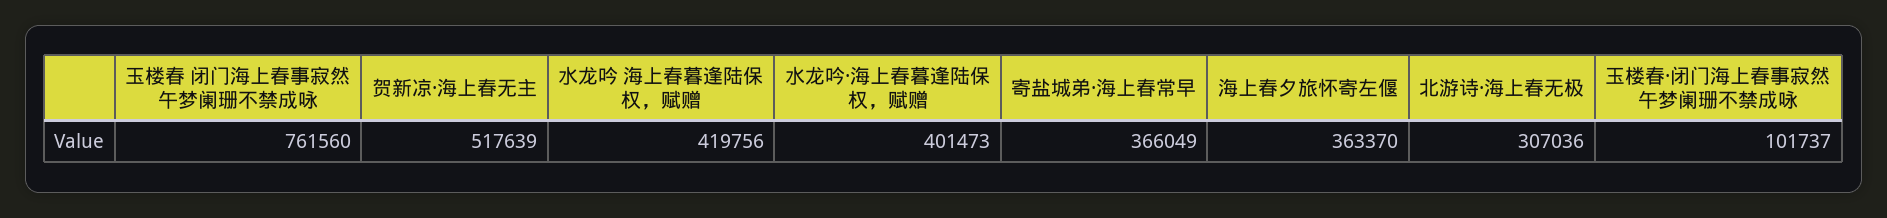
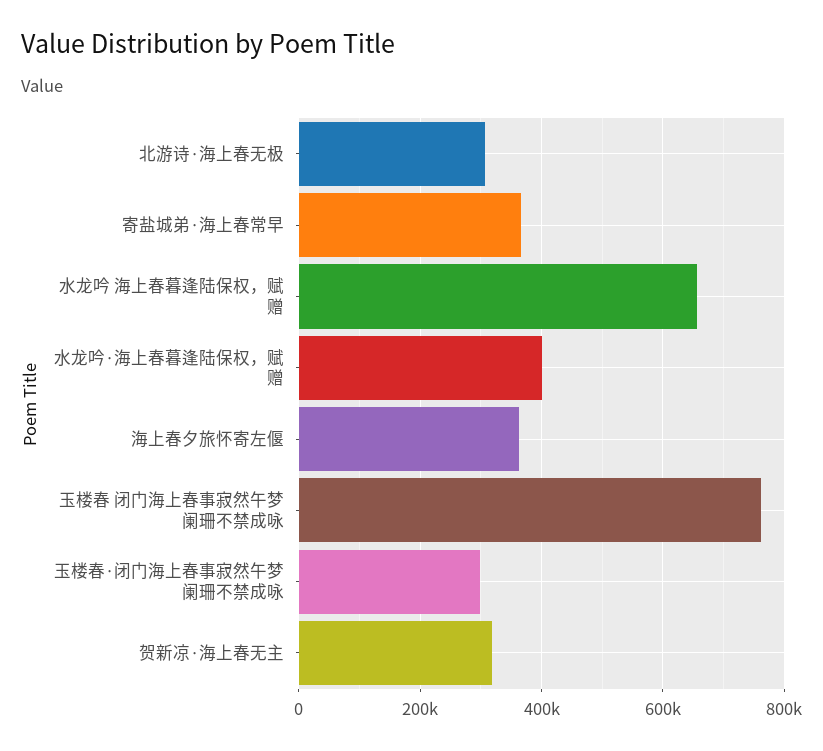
  {
    "玉楼春 闭门海上春事寂然午梦阑珊不禁成咏": 761560,
-   "贺新凉·海上春无主": 517639,
+   "贺新凉·海上春无主": 320000,
-   "水龙吟 海上春暮逢陆保权，赋赠": 419756,
+   "水龙吟 海上春暮逢陆保权，赋赠": 660000,
    "水龙吟·海上春暮逢陆保权，赋赠": 401473,
    "寄盐城弟·海上春常早": 366049,
    "海上春夕旅怀寄左偃": 363370,
    "北游诗·海上春无极": 307036,
-   "玉楼春·闭门海上春事寂然午梦阑珊不禁成咏": 101737
+   "玉楼春·闭门海上春事寂然午梦阑珊不禁成咏": 300000
  }

